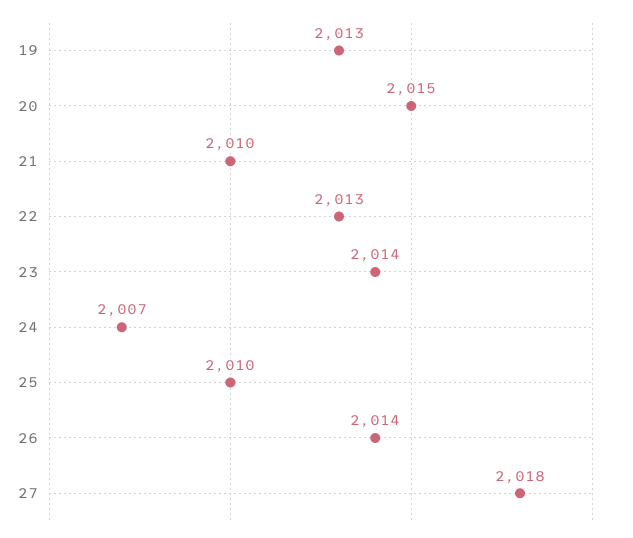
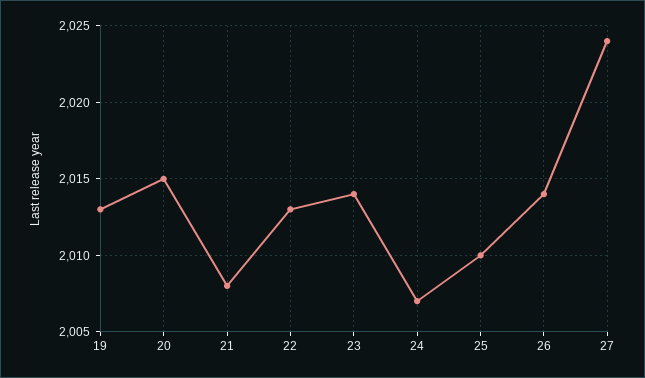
  {
    "19": 2013,
    "20": 2015,
-   "21": 2010,
+   "21": 2008,
    "22": 2013,
    "23": 2014,
    "24": 2007,
    "25": 2010,
    "26": 2014,
-   "27": 2018
+   "27": 2024
  }

